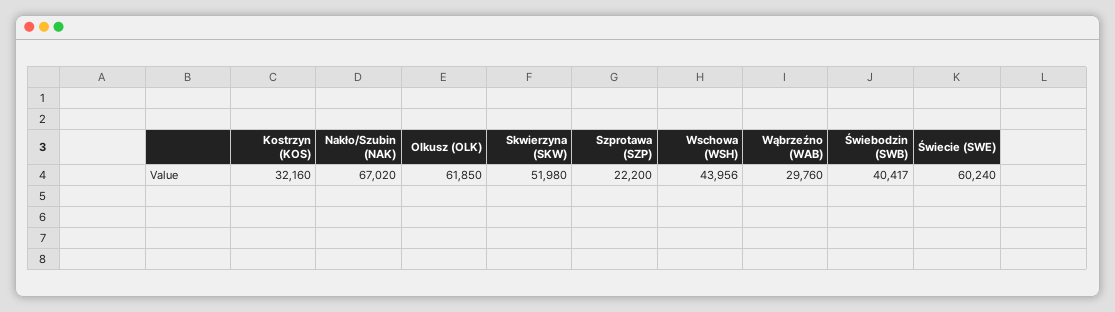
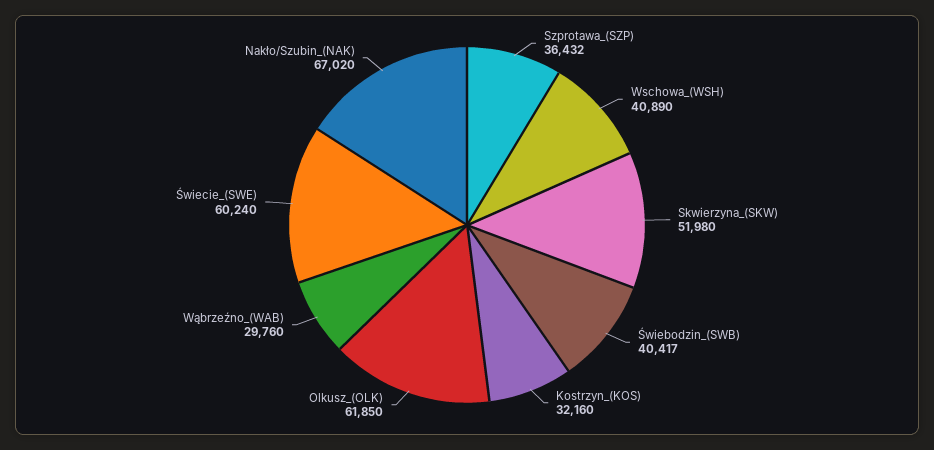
  {
    "Kostrzyn (KOS)": 32160,
    "Nakło/Szubin (NAK)": 67020,
    "Olkusz (OLK)": 61850,
    "Skwierzyna (SKW)": 51980,
-   "Szprotawa (SZP)": 22200,
+   "Szprotawa (SZP)": 36432,
-   "Wschowa (WSH)": 43956,
+   "Wschowa (WSH)": 40890,
    "Wąbrzeźno (WAB)": 29760,
    "Świebodzin (SWB)": 40417,
    "Świecie (SWE)": 60240
  }

